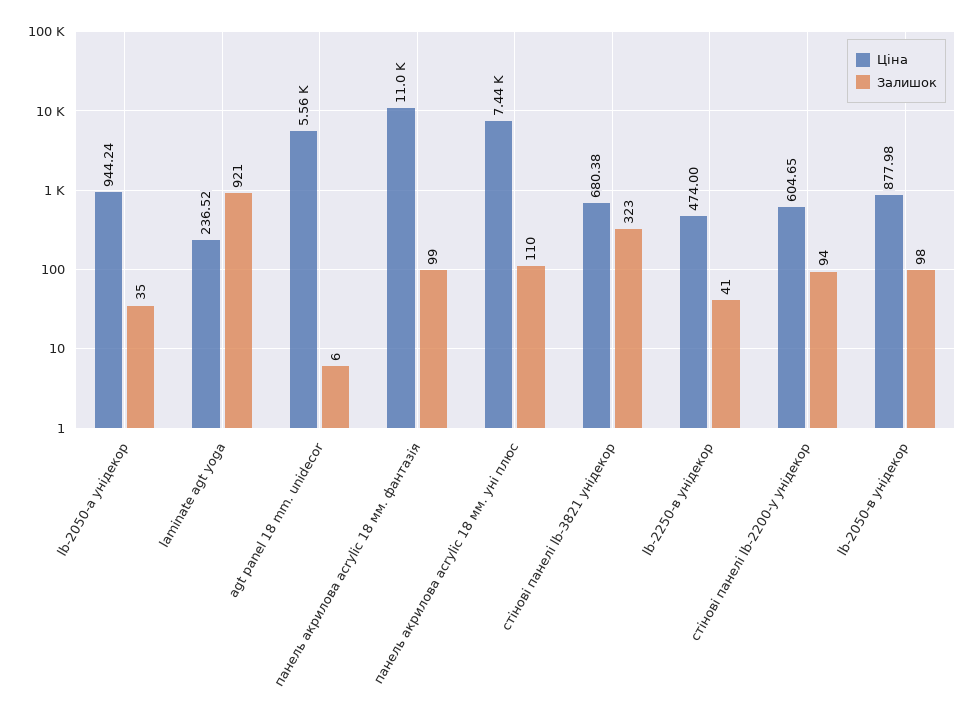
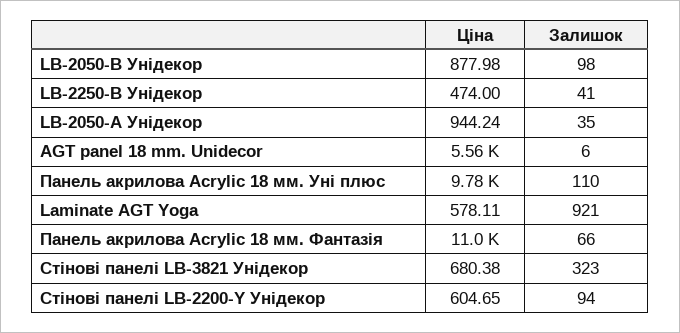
  {
    "Ціна": {
      "lb-2050-а унідекор": 944.24,
-     "laminate agt yoga": 236.52,
+     "laminate agt yoga": 578.11,
      "agt panel 18 mm. unidecor": 5560,
      "панель акрилова acrylic 18 мм. фантазія": 11000,
-     "панель акрилова acrylic 18 мм. уні плюс": 7440,
+     "панель акрилова acrylic 18 мм. уні плюс": 9780,
      "стінові панелі lb-3821 унідекор": 680.38,
      "lb-2250-в унідекор": 474,
      "стінові панелі lb-2200-y унідекор": 604.65,
      "lb-2050-в унідекор": 877.98
    },
    "Залишок": {
      "lb-2050-а унідекор": 35,
      "laminate agt yoga": 921,
      "agt panel 18 mm. unidecor": 6,
-     "панель акрилова acrylic 18 мм. фантазія": 99,
+     "панель акрилова acrylic 18 мм. фантазія": 66,
      "панель акрилова acrylic 18 мм. уні плюс": 110,
      "стінові панелі lb-3821 унідекор": 323,
      "lb-2250-в унідекор": 41,
      "стінові панелі lb-2200-y унідекор": 94,
      "lb-2050-в унідекор": 98
    }
  }

